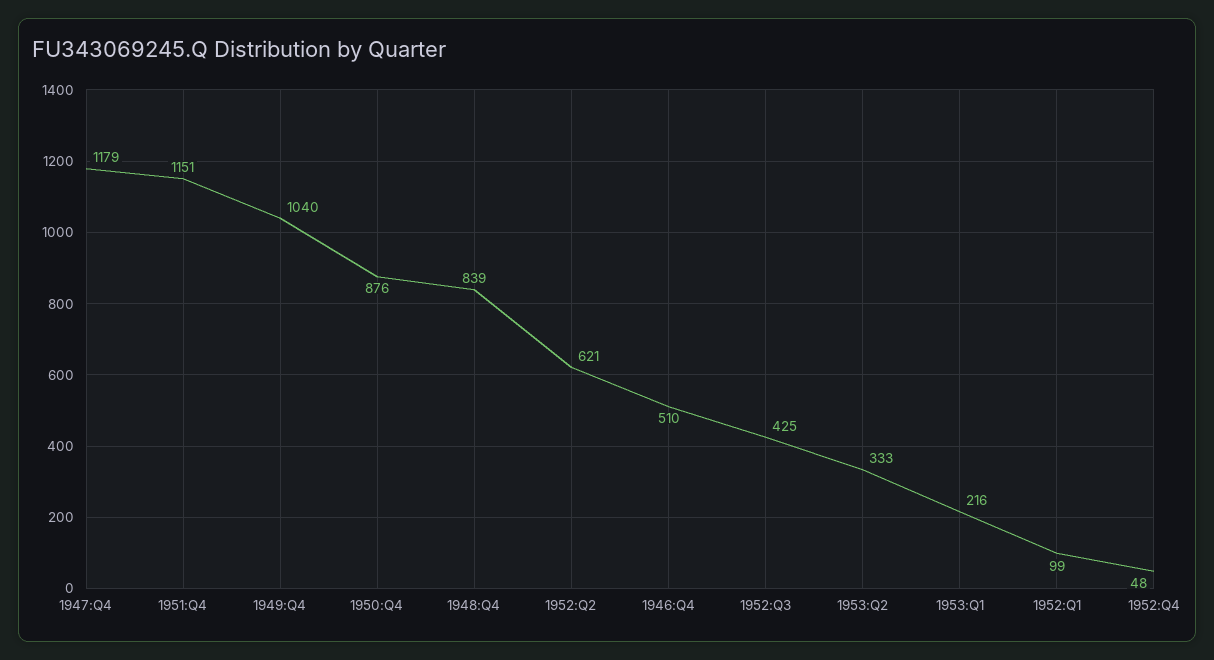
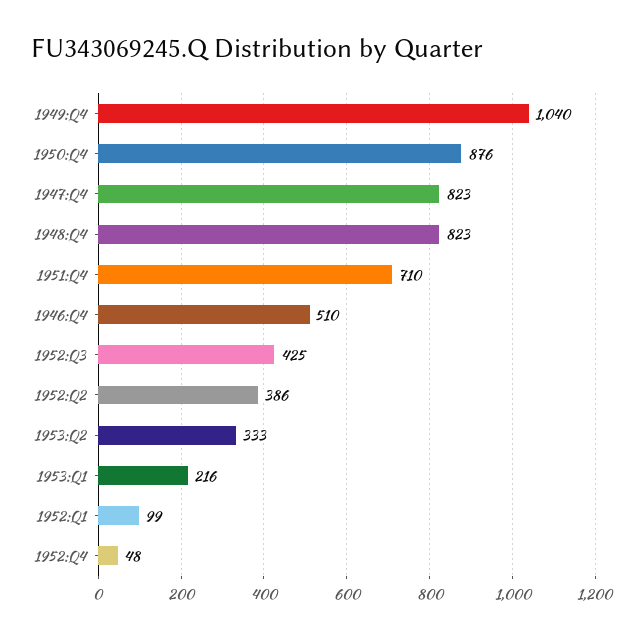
  {
-   "1947:Q4": 1179,
+   "1947:Q4": 823,
-   "1951:Q4": 1151,
+   "1951:Q4": 710,
    "1949:Q4": 1040,
    "1950:Q4": 876,
-   "1948:Q4": 839,
+   "1948:Q4": 823,
-   "1952:Q2": 621,
+   "1952:Q2": 386,
    "1946:Q4": 510,
    "1952:Q3": 425,
    "1953:Q2": 333,
    "1953:Q1": 216,
    "1952:Q1": 99,
    "1952:Q4": 48
  }

